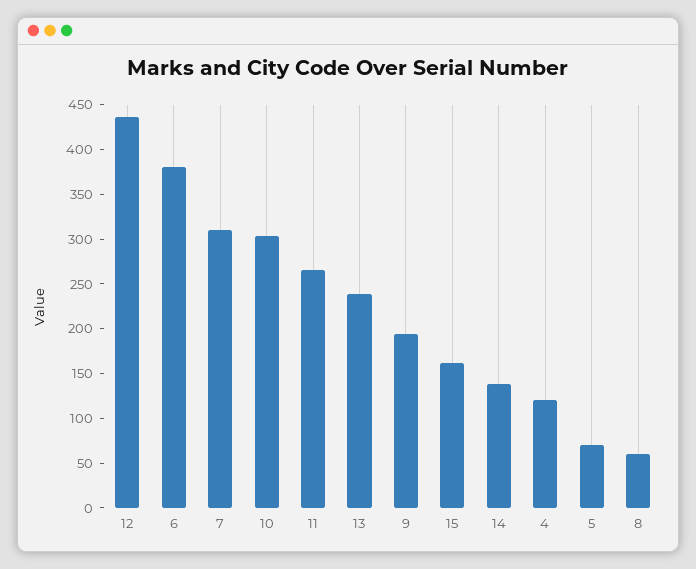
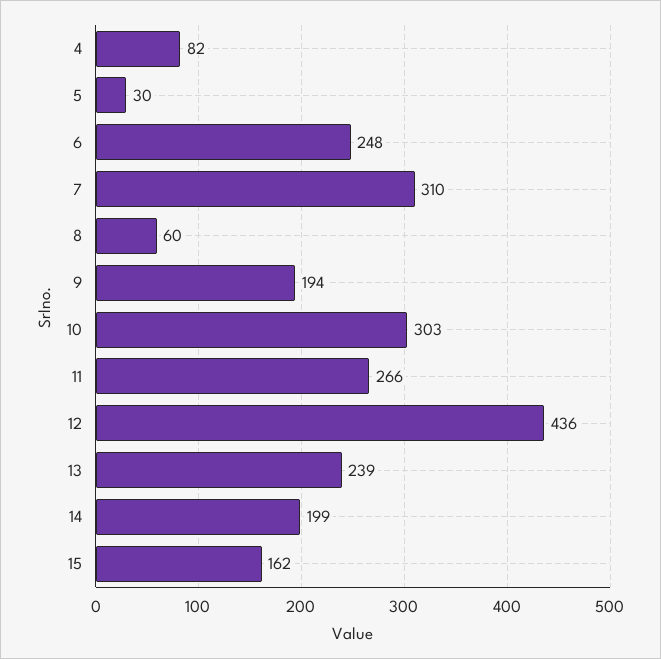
  {
    "12": 436,
-   "6": 380,
+   "6": 248,
    "7": 310,
    "10": 303,
    "11": 266,
    "13": 239,
    "9": 194,
    "15": 162,
-   "14": 140,
+   "14": 199,
-   "4": 120,
+   "4": 82,
-   "5": 70,
+   "5": 30,
    "8": 60
  }

